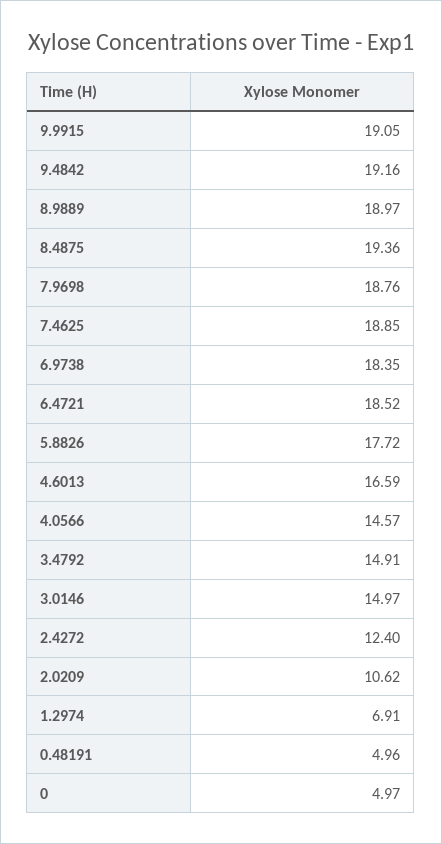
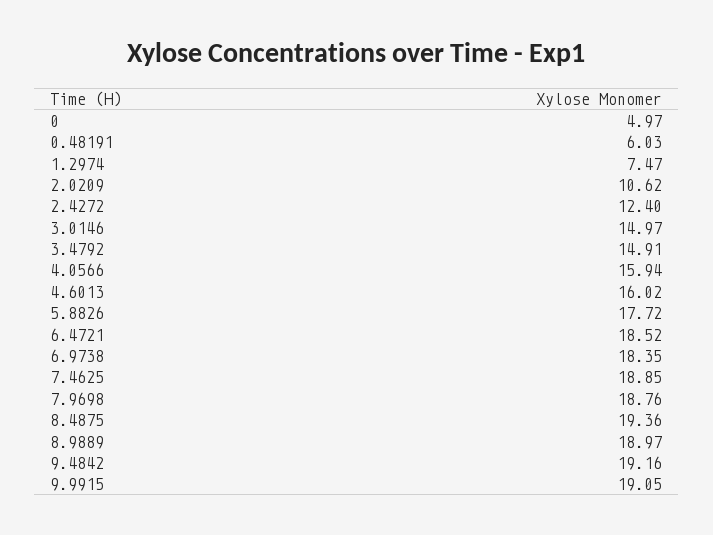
  {
    "9.9915": 19.05,
    "9.4842": 19.16,
    "8.9889": 18.97,
    "8.4875": 19.36,
    "7.9698": 18.76,
    "7.4625": 18.85,
    "6.9738": 18.35,
    "6.4721": 18.52,
    "5.8826": 17.72,
-   "4.6013": 16.59,
+   "4.6013": 16.02,
-   "4.0566": 14.57,
+   "4.0566": 15.94,
    "3.4792": 14.91,
    "3.0146": 14.97,
    "2.4272": 12.4,
    "2.0209": 10.62,
-   "1.2974": 6.91,
+   "1.2974": 7.47,
-   "0.48191": 4.96,
+   "0.48191": 6.03,
    "0": 4.97
  }

